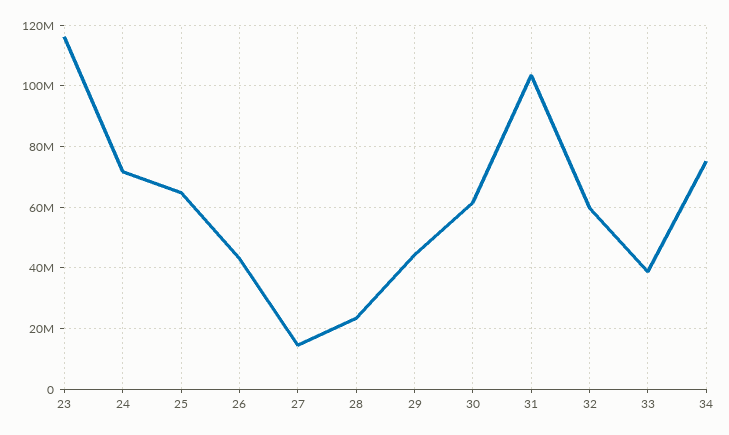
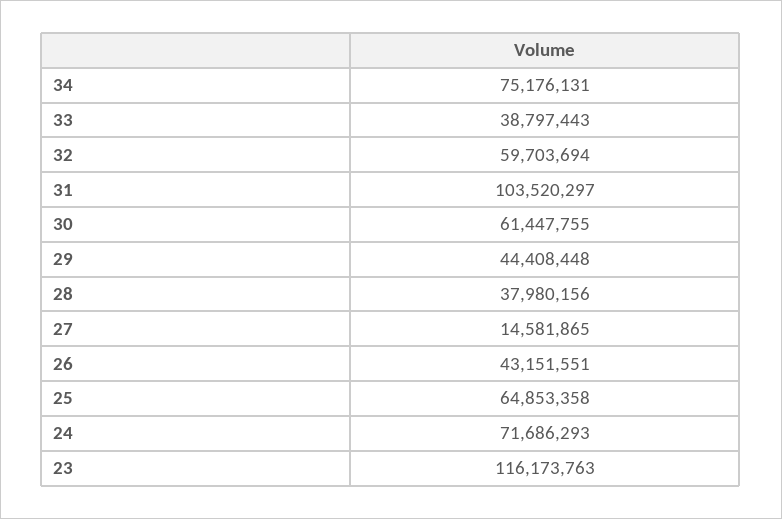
  {
    "23": 116173763,
    "24": 71686293,
    "25": 64853358,
    "26": 43151551,
    "27": 14581865,
-   "28": 24000000,
+   "28": 37980156,
    "29": 44408448,
    "30": 61447755,
    "31": 103520297,
    "32": 59703694,
    "33": 38797443,
    "34": 75176131
  }

